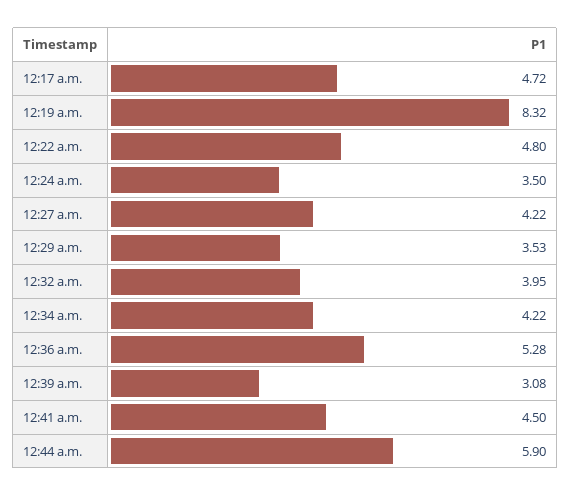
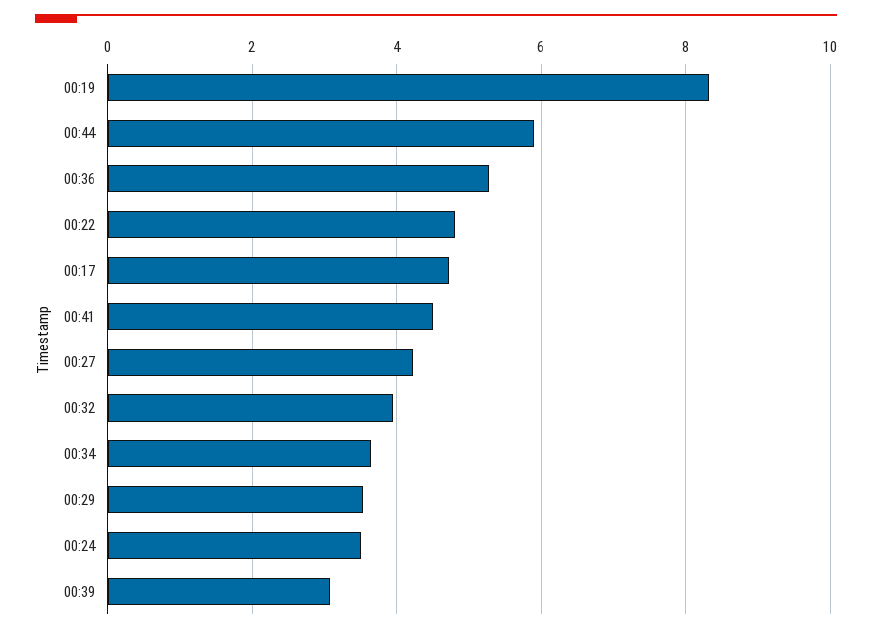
  {
    "12:17 a.m.": 4.72,
    "12:19 a.m.": 8.32,
    "12:22 a.m.": 4.8,
    "12:24 a.m.": 3.5,
    "12:27 a.m.": 4.22,
    "12:29 a.m.": 3.53,
    "12:32 a.m.": 3.95,
-   "12:34 a.m.": 4.22,
+   "12:34 a.m.": 3.6,
    "12:36 a.m.": 5.28,
    "12:39 a.m.": 3.08,
    "12:41 a.m.": 4.5,
    "12:44 a.m.": 5.9
  }

